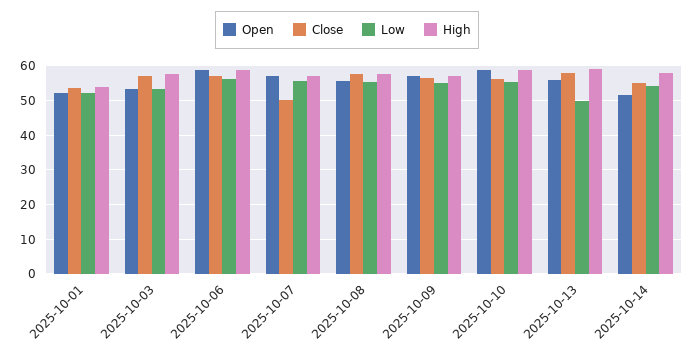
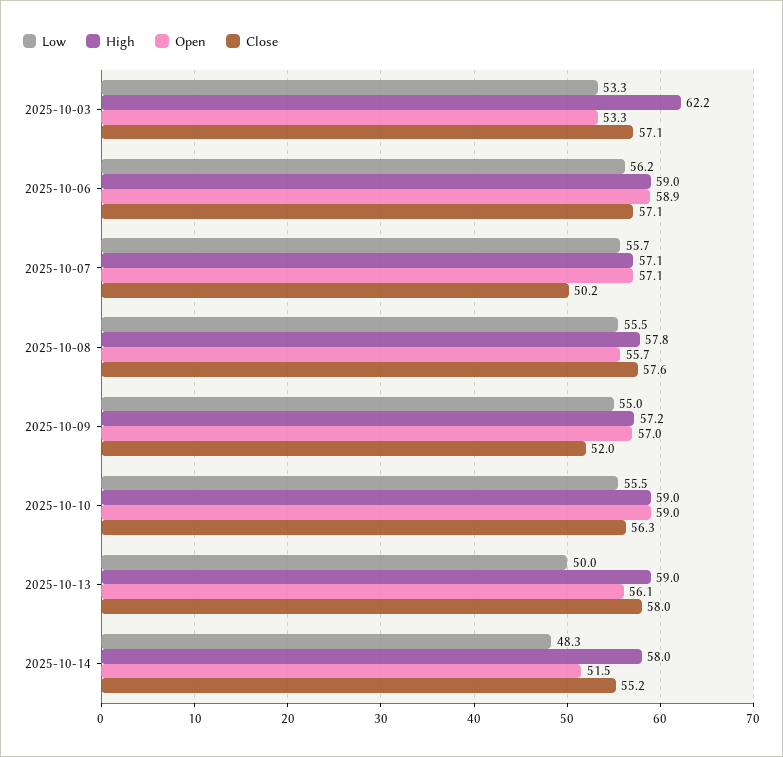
  {
    "Open": {
-     "2025-10-01": 52,
      "2025-10-03": 53.3,
      "2025-10-06": 58.9,
      "2025-10-07": 57.1,
      "2025-10-08": 55.7,
      "2025-10-09": 57,
      "2025-10-10": 59,
      "2025-10-13": 56.1,
      "2025-10-14": 51.5
    },
    "Close": {
-     "2025-10-01": 54,
      "2025-10-03": 57.1,
      "2025-10-06": 57.1,
      "2025-10-07": 50.2,
      "2025-10-08": 57.6,
-     "2025-10-09": 56,
+     "2025-10-09": 52,
      "2025-10-10": 56.3,
      "2025-10-13": 58,
      "2025-10-14": 55.2
    },
    "Low": {
-     "2025-10-01": 52,
      "2025-10-03": 53.3,
      "2025-10-06": 56.2,
      "2025-10-07": 55.7,
      "2025-10-08": 55.5,
      "2025-10-09": 55,
      "2025-10-10": 55.5,
      "2025-10-13": 50,
-     "2025-10-14": 54
+     "2025-10-14": 48.3
    },
    "High": {
-     "2025-10-01": 54,
-     "2025-10-03": 58,
+     "2025-10-03": 62.2,
      "2025-10-06": 59,
      "2025-10-07": 57.1,
      "2025-10-08": 57.8,
      "2025-10-09": 57.2,
      "2025-10-10": 59,
      "2025-10-13": 59,
      "2025-10-14": 58
    }
  }

